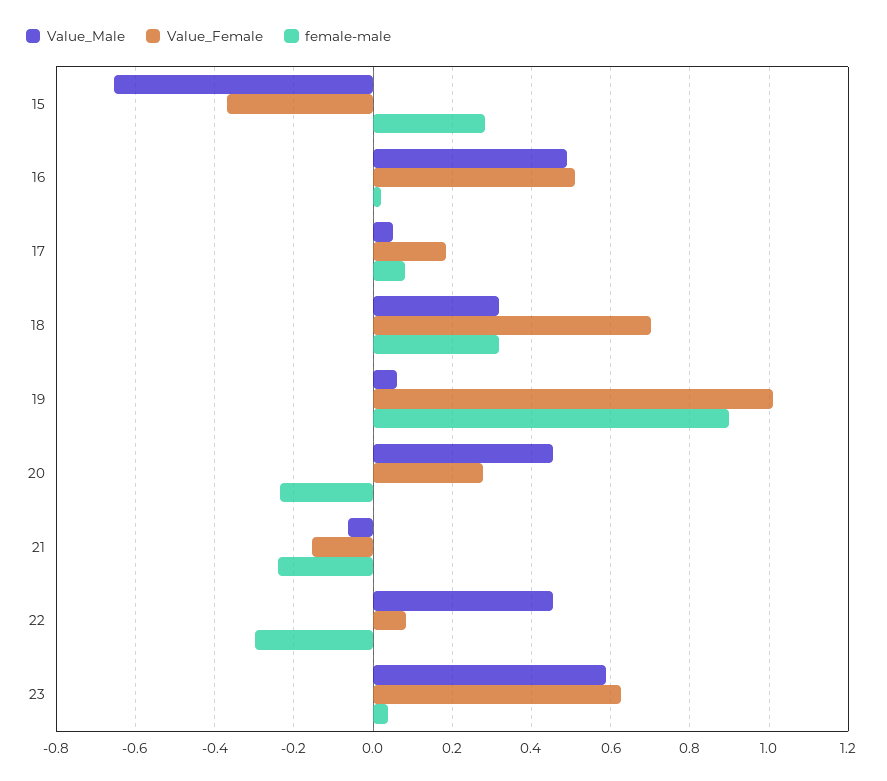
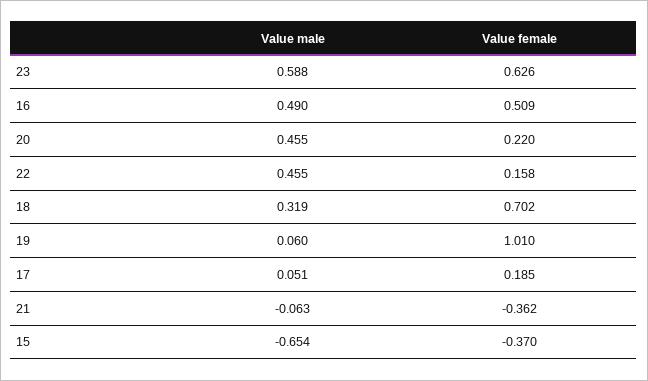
  {
    "Value_Male": {
      "15": -0.654,
      "16": 0.49,
      "17": 0.051,
      "18": 0.319,
      "19": 0.06,
      "20": 0.455,
      "21": -0.063,
      "22": 0.455,
      "23": 0.588
    },
    "Value_Female": {
      "15": -0.37,
      "16": 0.509,
      "17": 0.185,
      "18": 0.702,
      "19": 1.01,
-     "20": 0.28,
+     "20": 0.22,
-     "21": -0.16,
+     "21": -0.362,
-     "22": 0.08,
+     "22": 0.158,
      "23": 0.626
-   },
+   }
-   "female-male": {
-     "15": 0.28,
-     "16": 0.02,
-     "17": 0.08,
-     "18": 0.32,
-     "19": 0.9,
-     "20": -0.24,
-     "21": -0.24,
-     "22": -0.3,
-     "23": 0.04
-   }
  }

